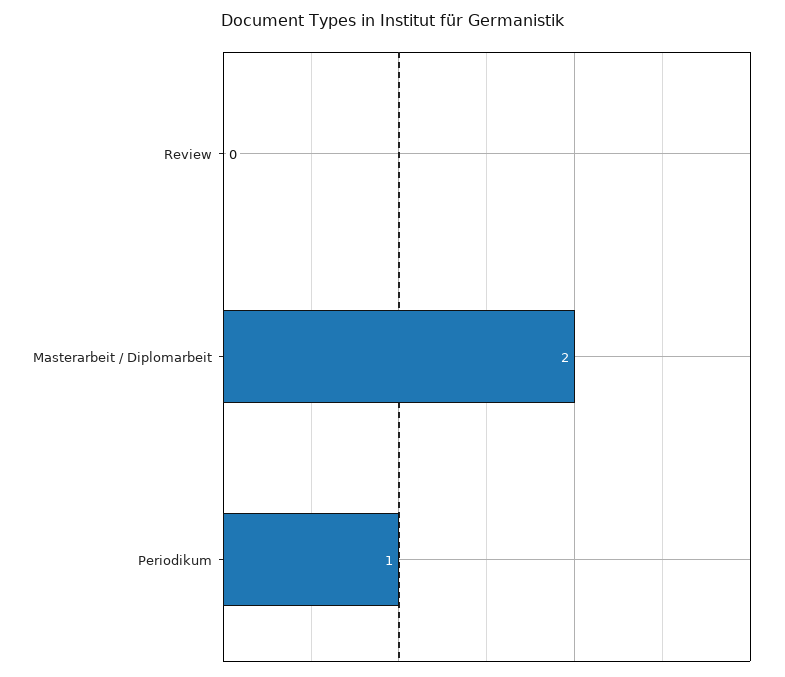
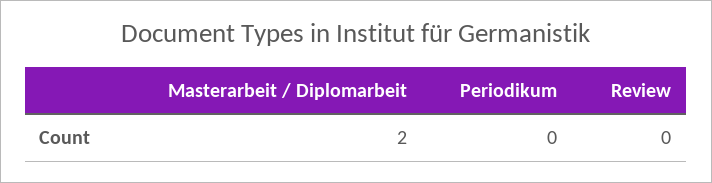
  {
    "Review": 0,
    "Masterarbeit / Diplomarbeit": 2,
-   "Periodikum": 1
+   "Periodikum": 0
  }

